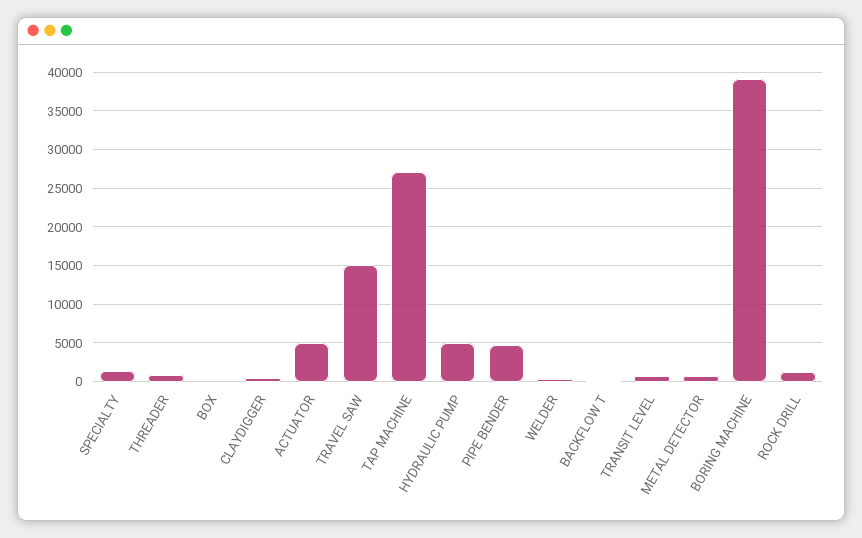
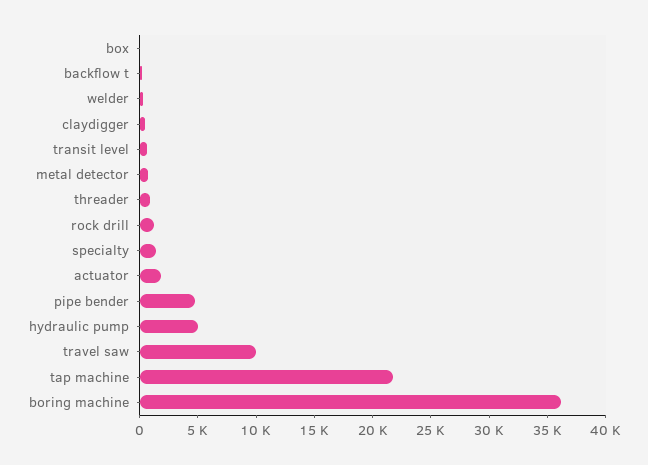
  {
    "SPECIALTY": 1000,
    "THREADER": 1000,
    "BOX": 0,
    "CLAYDIGGER": 1000,
-   "ACTUATOR": 5000,
+   "ACTUATOR": 2000,
-   "TRAVEL SAW": 15000,
+   "TRAVEL SAW": 10000,
-   "TAP MACHINE": 27000,
+   "TAP MACHINE": 22000,
    "HYDRAULIC PUMP": 5000,
    "PIPE BENDER": 5000,
    "WELDER": 0,
    "BACKFLOW T": 0,
    "TRANSIT LEVEL": 1000,
    "METAL DETECTOR": 1000,
-   "BORING MACHINE": 39000,
+   "BORING MACHINE": 36000,
    "ROCK DRILL": 1000
  }

